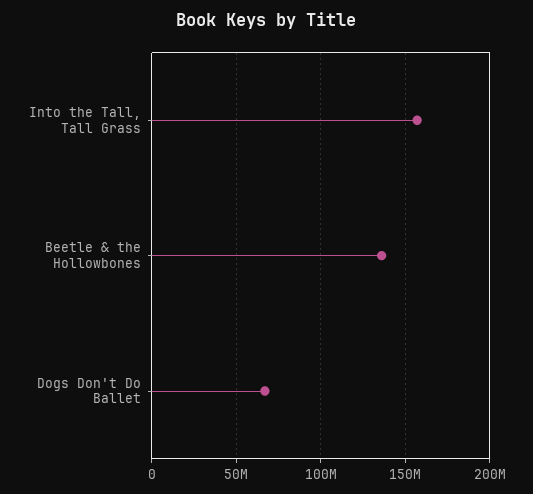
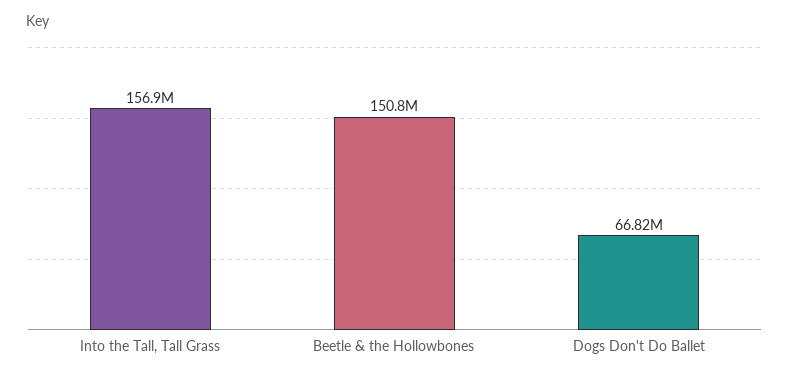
  {
    "Into the Tall, Tall Grass": 156900000,
-   "Beetle & the Hollowbones": 135000000,
+   "Beetle & the Hollowbones": 150800000,
    "Dogs Don't Do Ballet": 66820000
  }

